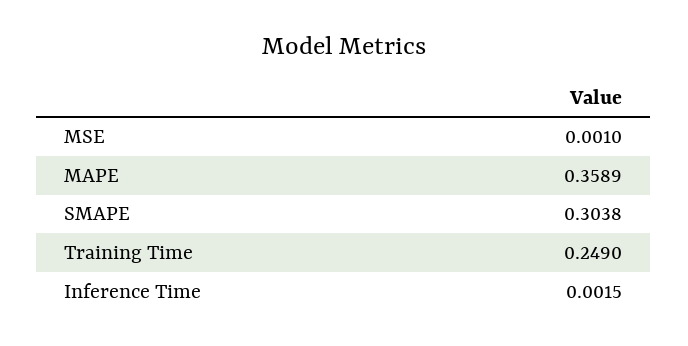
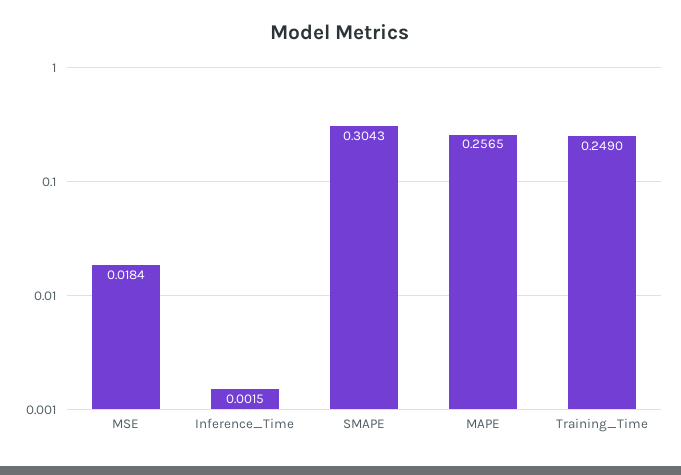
  {
-   "MSE": 0.001,
+   "MSE": 0.0184,
-   "MAPE": 0.3589,
+   "MAPE": 0.2565,
-   "SMAPE": 0.3038,
+   "SMAPE": 0.3043,
    "Training Time": 0.249,
    "Inference Time": 0.0015
  }

